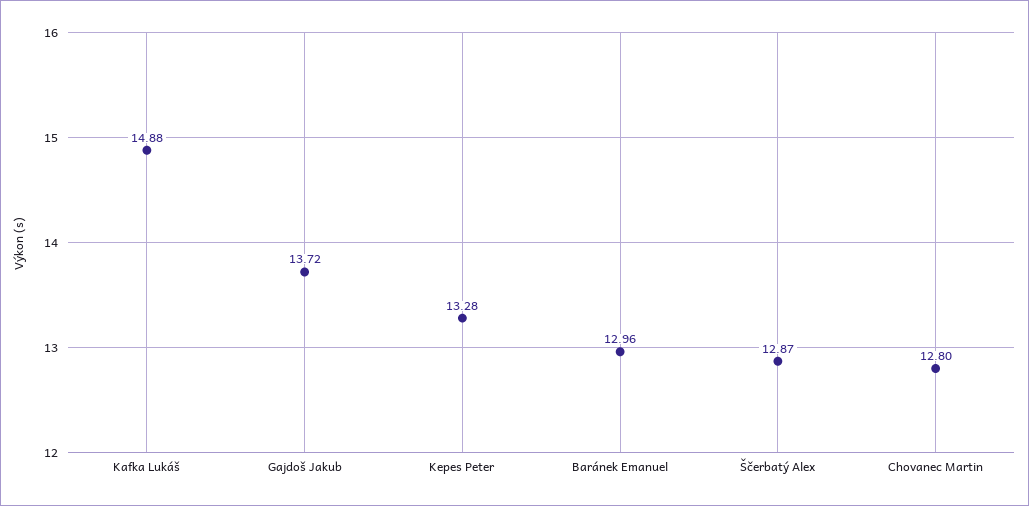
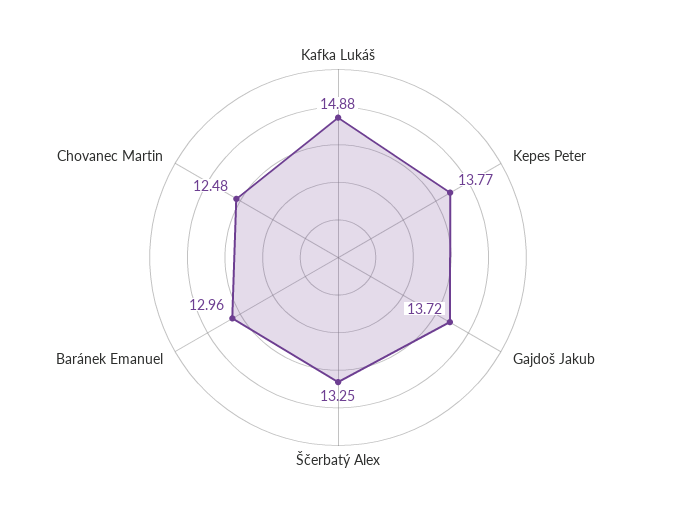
  {
    "Kafka Lukáš": 14.88,
    "Gajdoš Jakub": 13.72,
-   "Kepes Peter": 13.28,
+   "Kepes Peter": 13.77,
    "Baránek Emanuel": 12.96,
-   "Ščerbatý Alex": 12.87,
+   "Ščerbatý Alex": 13.25,
-   "Chovanec Martin": 12.8
+   "Chovanec Martin": 12.48
  }

